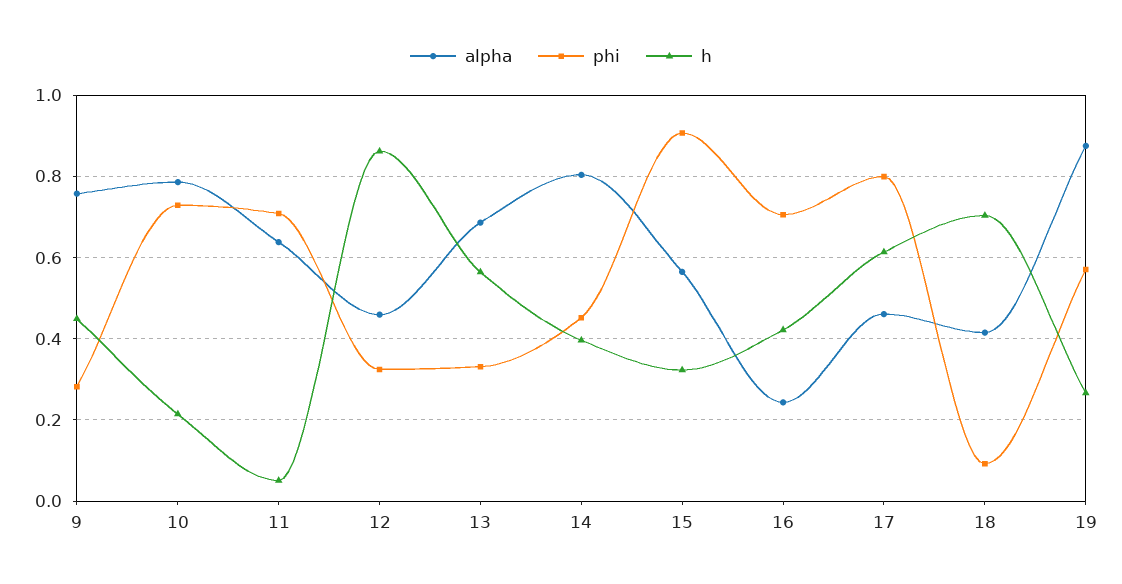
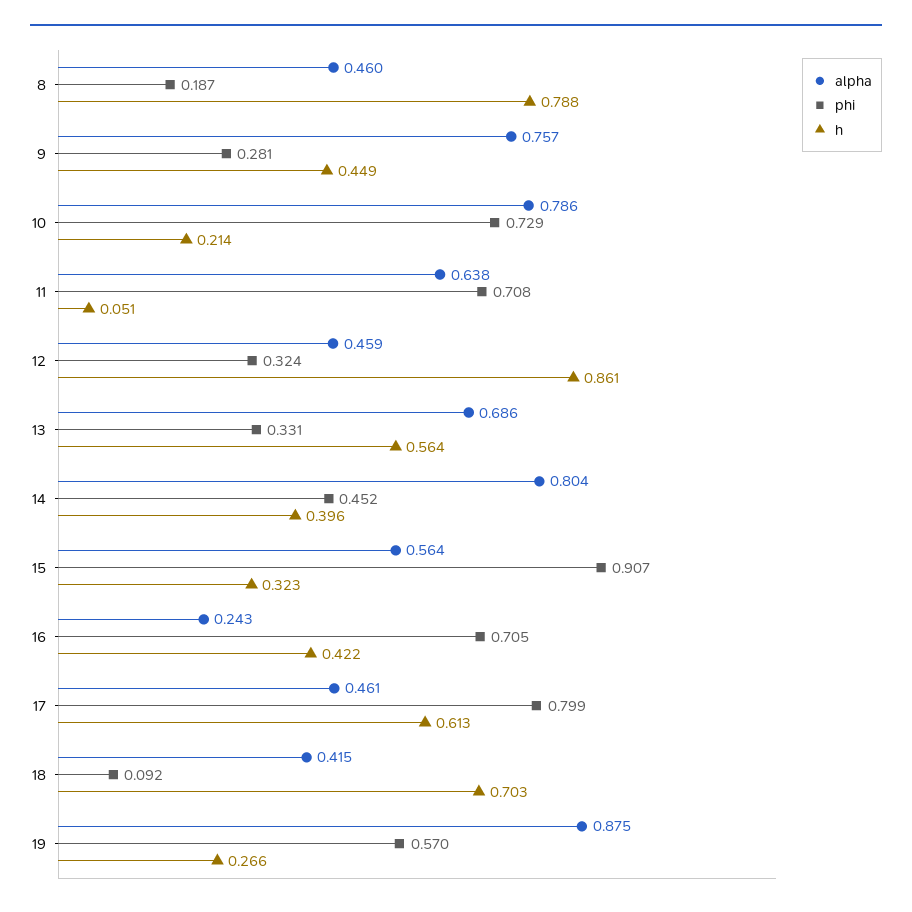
  {
    "alpha": {
      "9": 0.757,
      "10": 0.786,
      "11": 0.638,
      "12": 0.459,
      "13": 0.686,
      "14": 0.804,
      "15": 0.564,
      "16": 0.243,
      "17": 0.461,
      "18": 0.415,
-     "19": 0.875
+     "19": 0.875,
+     "8": 0.46
    },
    "phi": {
      "9": 0.281,
      "10": 0.729,
      "11": 0.708,
      "12": 0.324,
      "13": 0.331,
      "14": 0.452,
      "15": 0.907,
      "16": 0.705,
      "17": 0.799,
      "18": 0.092,
-     "19": 0.57
+     "19": 0.57,
+     "8": 0.187
    },
    "h": {
      "9": 0.449,
      "10": 0.214,
      "11": 0.051,
      "12": 0.861,
      "13": 0.564,
      "14": 0.396,
      "15": 0.323,
      "16": 0.422,
      "17": 0.613,
      "18": 0.703,
-     "19": 0.266
+     "19": 0.266,
+     "8": 0.788
    }
  }

